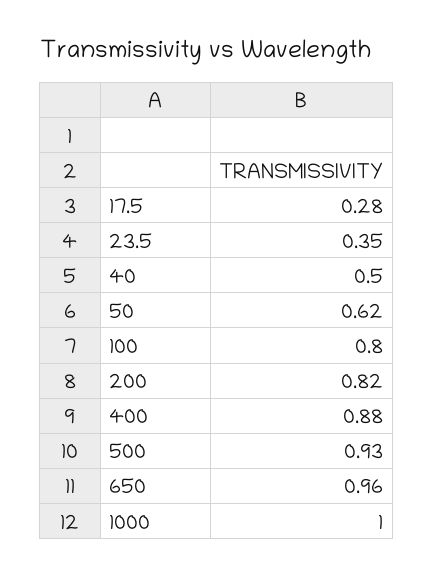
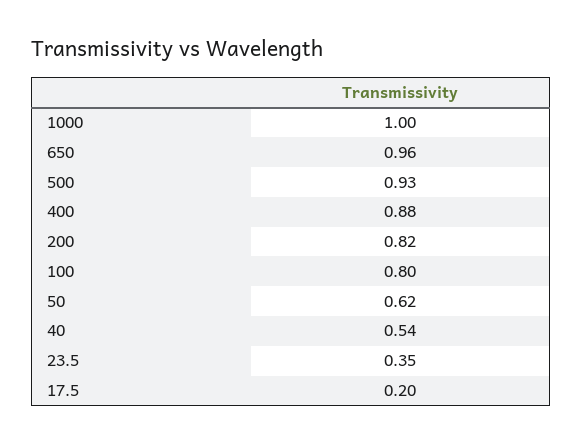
  {
-   "17.5": 0.28,
+   "17.5": 0.2,
    "23.5": 0.35,
-   "40": 0.5,
+   "40": 0.54,
    "50": 0.62,
    "100": 0.8,
    "200": 0.82,
    "400": 0.88,
    "500": 0.93,
    "650": 0.96,
    "1000": 1
  }

